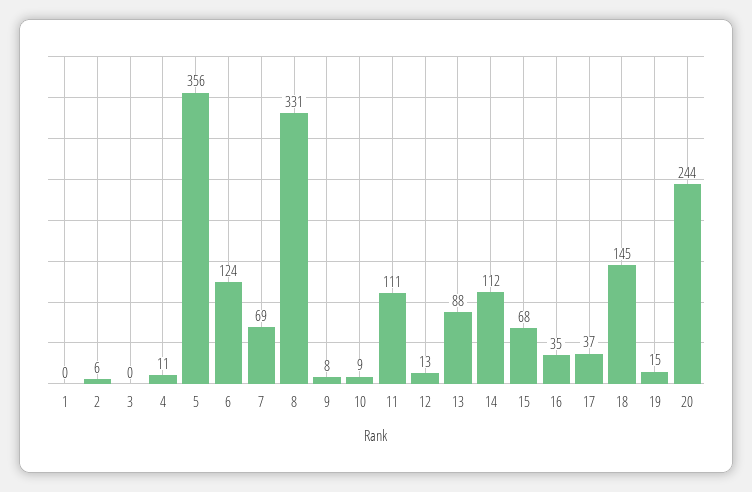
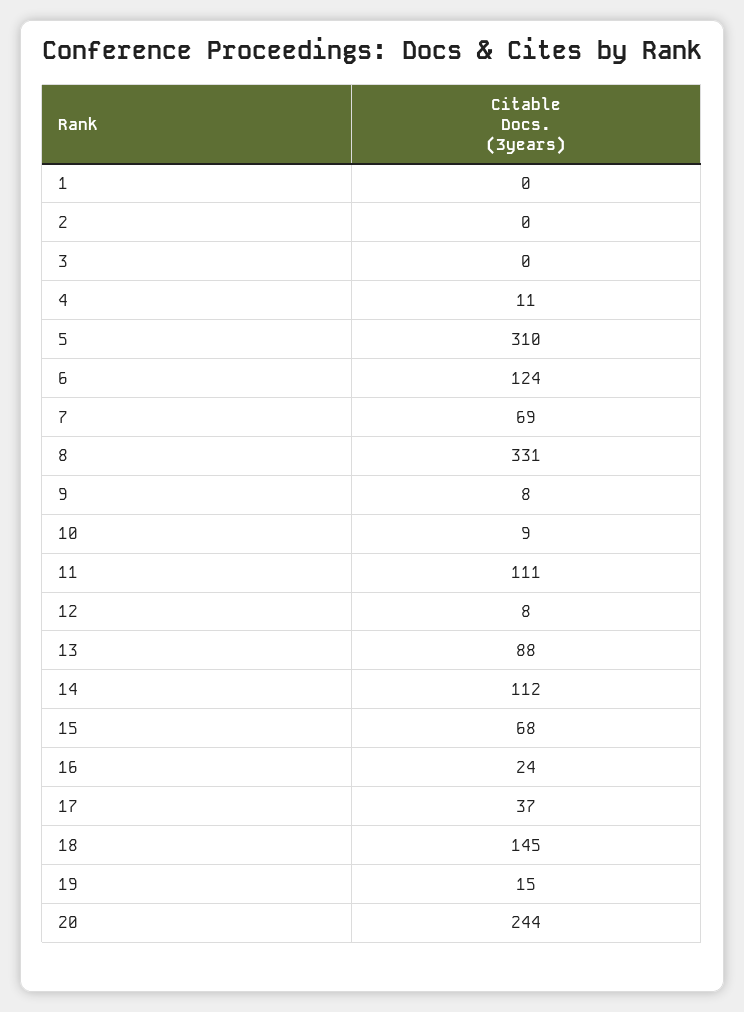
  {
    "1": 0,
-   "2": 6,
+   "2": 0,
    "3": 0,
    "4": 11,
-   "5": 356,
+   "5": 310,
    "6": 124,
    "7": 69,
    "8": 331,
    "9": 8,
    "10": 9,
    "11": 111,
-   "12": 13,
+   "12": 8,
    "13": 88,
    "14": 112,
    "15": 68,
-   "16": 35,
+   "16": 24,
    "17": 37,
    "18": 145,
    "19": 15,
    "20": 244
  }

